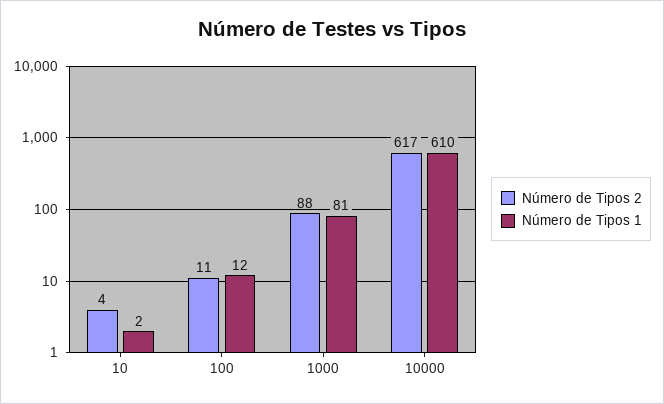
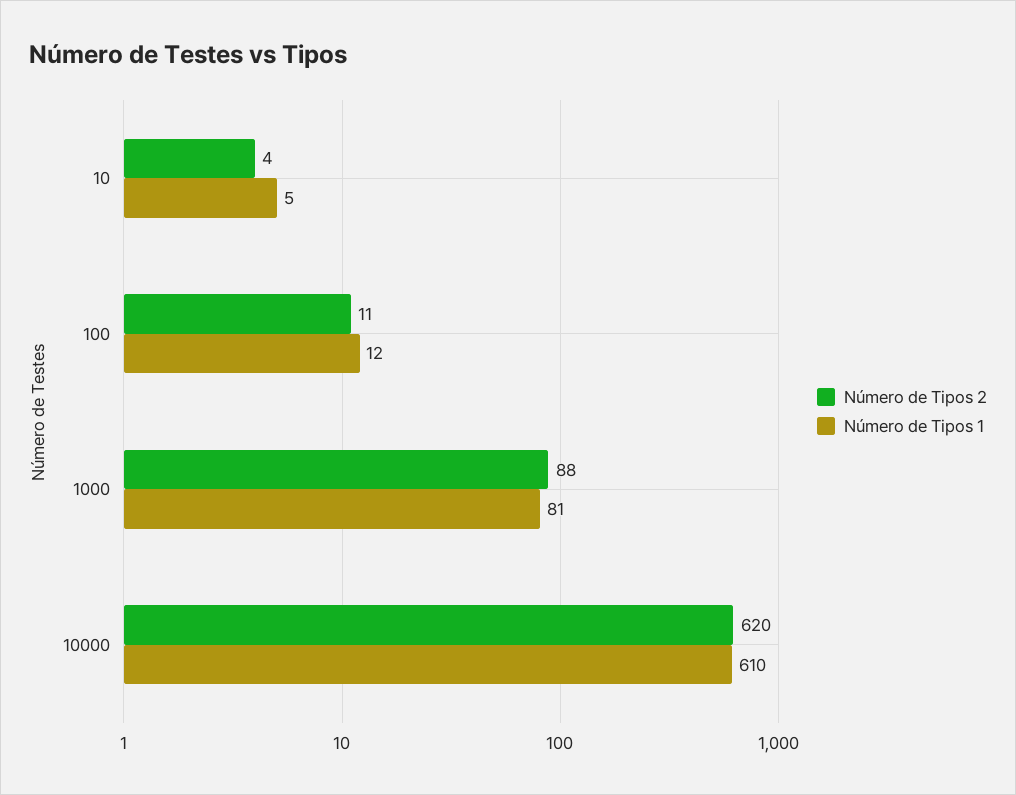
  {
    "Número de Tipos 2": {
      "10": 4,
      "100": 11,
      "1000": 88,
-     "10000": 617
+     "10000": 620
    },
    "Número de Tipos 1": {
-     "10": 2,
+     "10": 5,
      "100": 12,
      "1000": 81,
      "10000": 610
    }
  }

